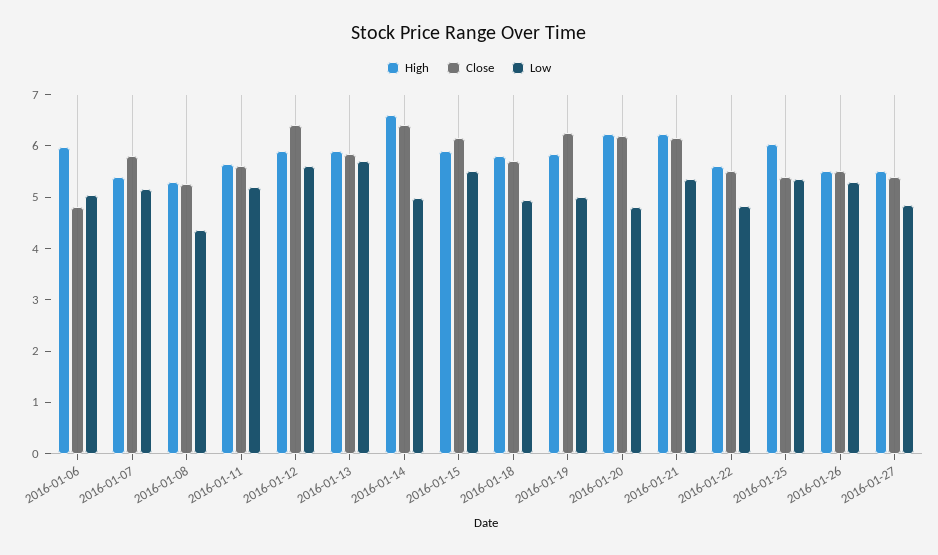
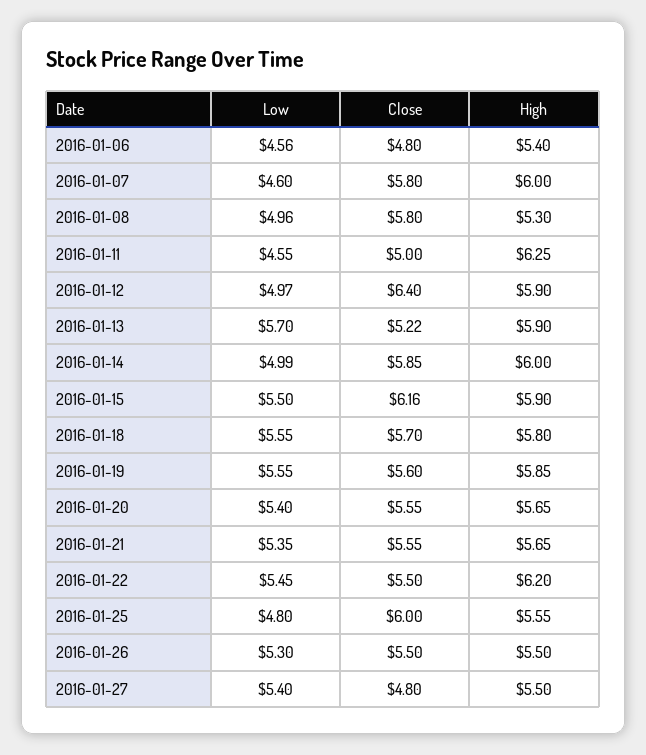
  {
    "High": {
-     "2016-01-06": 6,
+     "2016-01-06": 5.4,
-     "2016-01-07": 5.4,
+     "2016-01-07": 6,
      "2016-01-08": 5.3,
-     "2016-01-11": 5.6,
+     "2016-01-11": 6.25,
      "2016-01-12": 5.9,
      "2016-01-13": 5.9,
-     "2016-01-14": 6.6,
+     "2016-01-14": 6,
      "2016-01-15": 5.9,
      "2016-01-18": 5.8,
      "2016-01-19": 5.85,
-     "2016-01-20": 6.2,
+     "2016-01-20": 5.65,
-     "2016-01-21": 6.2,
+     "2016-01-21": 5.65,
-     "2016-01-22": 5.6,
+     "2016-01-22": 6.2,
-     "2016-01-25": 6,
+     "2016-01-25": 5.55,
      "2016-01-26": 5.5,
      "2016-01-27": 5.5
    },
    "Close": {
      "2016-01-06": 4.8,
      "2016-01-07": 5.8,
-     "2016-01-08": 5.2,
+     "2016-01-08": 5.8,
-     "2016-01-11": 5.6,
+     "2016-01-11": 5,
      "2016-01-12": 6.4,
-     "2016-01-13": 5.8,
+     "2016-01-13": 5.22,
-     "2016-01-14": 6.4,
+     "2016-01-14": 5.85,
      "2016-01-15": 6.16,
      "2016-01-18": 5.7,
-     "2016-01-19": 6.2,
+     "2016-01-19": 5.6,
-     "2016-01-20": 6.2,
+     "2016-01-20": 5.55,
-     "2016-01-21": 6.2,
+     "2016-01-21": 5.55,
      "2016-01-22": 5.5,
-     "2016-01-25": 5.4,
+     "2016-01-25": 6,
      "2016-01-26": 5.5,
-     "2016-01-27": 5.4
+     "2016-01-27": 4.8
    },
    "Low": {
-     "2016-01-06": 5,
+     "2016-01-06": 4.56,
-     "2016-01-07": 5.2,
+     "2016-01-07": 4.6,
-     "2016-01-08": 4.4,
+     "2016-01-08": 4.96,
-     "2016-01-11": 5.2,
+     "2016-01-11": 4.55,
-     "2016-01-12": 5.6,
+     "2016-01-12": 4.97,
      "2016-01-13": 5.7,
      "2016-01-14": 4.99,
      "2016-01-15": 5.5,
-     "2016-01-18": 5,
+     "2016-01-18": 5.55,
-     "2016-01-19": 5,
+     "2016-01-19": 5.55,
-     "2016-01-20": 4.8,
+     "2016-01-20": 5.4,
      "2016-01-21": 5.35,
-     "2016-01-22": 4.8,
+     "2016-01-22": 5.45,
-     "2016-01-25": 5.4,
+     "2016-01-25": 4.8,
      "2016-01-26": 5.3,
-     "2016-01-27": 4.8
+     "2016-01-27": 5.4
    }
  }

